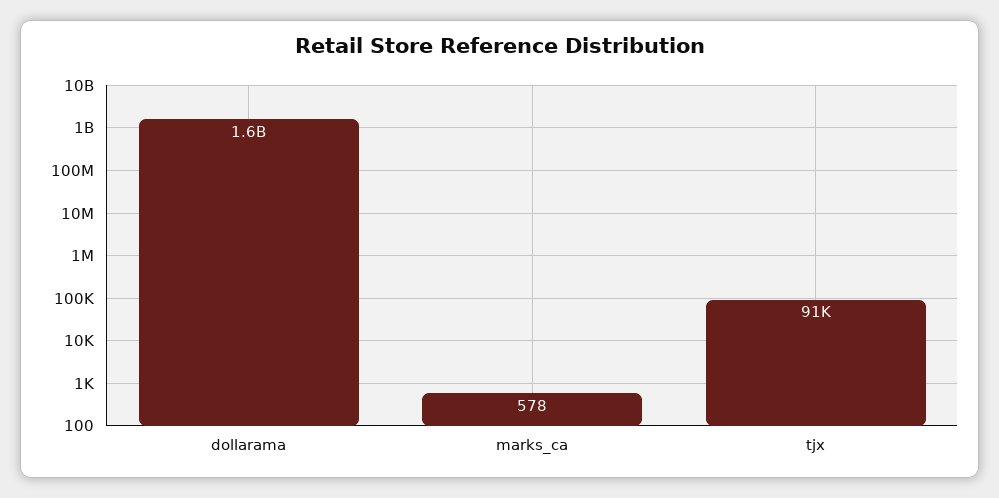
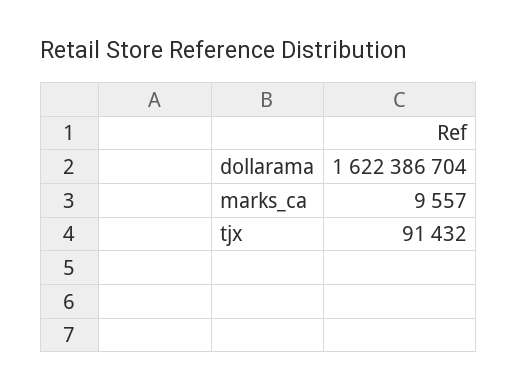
  {
    "dollarama": 1622386704,
-   "marks_ca": 578,
+   "marks_ca": 9557,
    "tjx": 91432
  }

